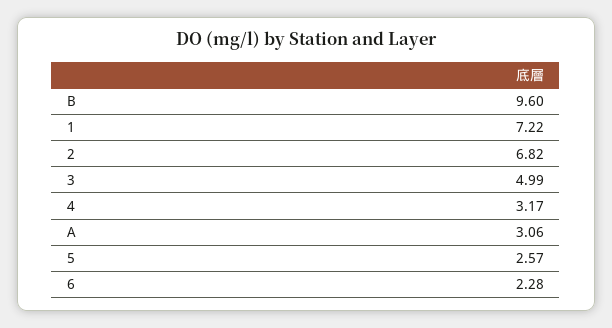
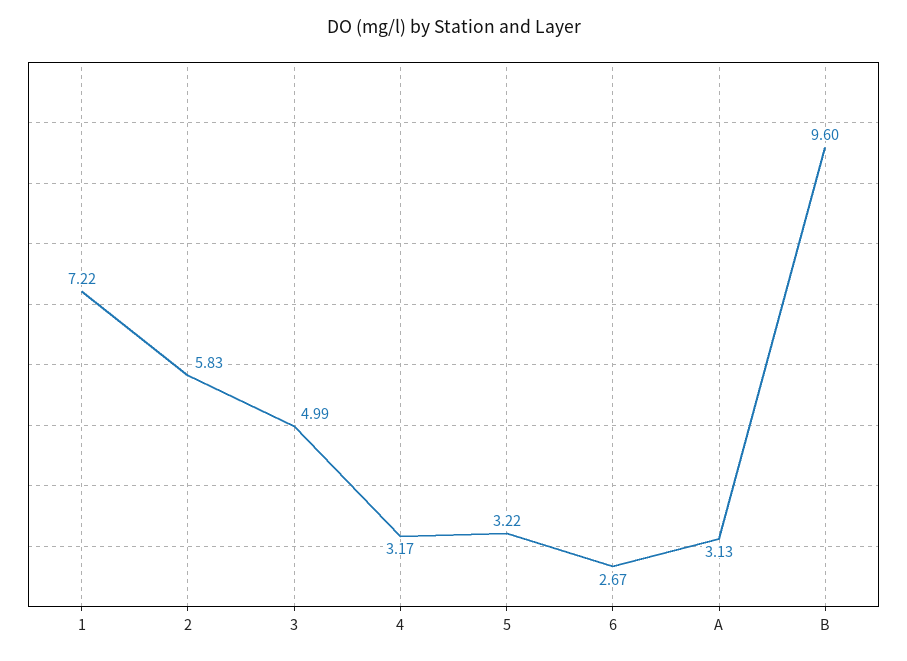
  {
    "B": 9.6,
    "1": 7.22,
-   "2": 6.82,
+   "2": 5.83,
    "3": 4.99,
    "4": 3.17,
-   "A": 3.06,
+   "A": 3.13,
-   "5": 2.57,
+   "5": 3.22,
-   "6": 2.28
+   "6": 2.67
  }

